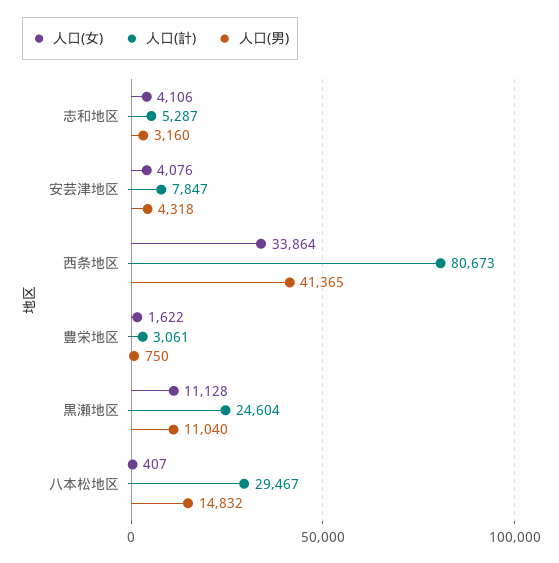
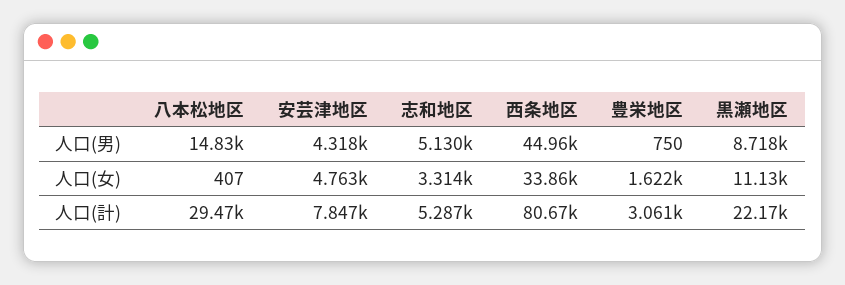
  {
    "人口(女)": {
-     "志和地区": 4106,
+     "志和地区": 3314,
-     "安芸津地区": 4076,
+     "安芸津地区": 4763,
      "西条地区": 33864,
      "豊栄地区": 1622,
      "黒瀬地区": 11128,
      "八本松地区": 407
    },
    "人口(計)": {
      "志和地区": 5287,
      "安芸津地区": 7847,
      "西条地区": 80673,
      "豊栄地区": 3061,
-     "黒瀬地区": 24604,
+     "黒瀬地区": 22170,
      "八本松地区": 29467
    },
    "人口(男)": {
-     "志和地区": 3160,
+     "志和地区": 5130,
      "安芸津地区": 4318,
-     "西条地区": 41365,
+     "西条地区": 44960,
      "豊栄地区": 750,
-     "黒瀬地区": 11040,
+     "黒瀬地区": 8718,
      "八本松地区": 14832
    }
  }

